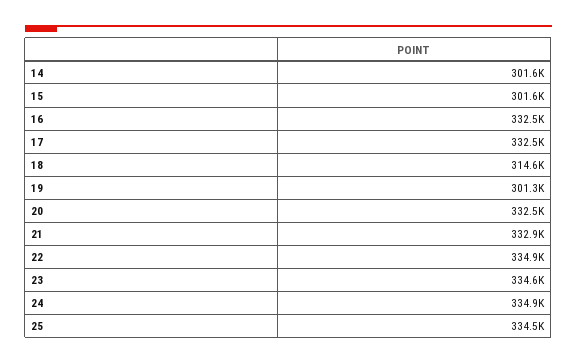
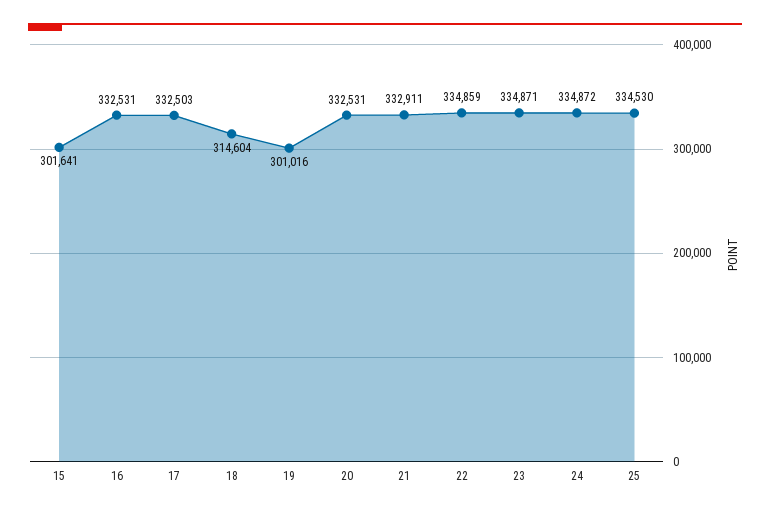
  {
-   "14": 301600,
    "15": 301641,
    "16": 332531,
    "17": 332503,
    "18": 314604,
-   "19": 301300,
+   "19": 301016,
    "20": 332531,
    "21": 332911,
    "22": 334859,
-   "23": 334600,
+   "23": 334871,
    "24": 334872,
    "25": 334530
  }

